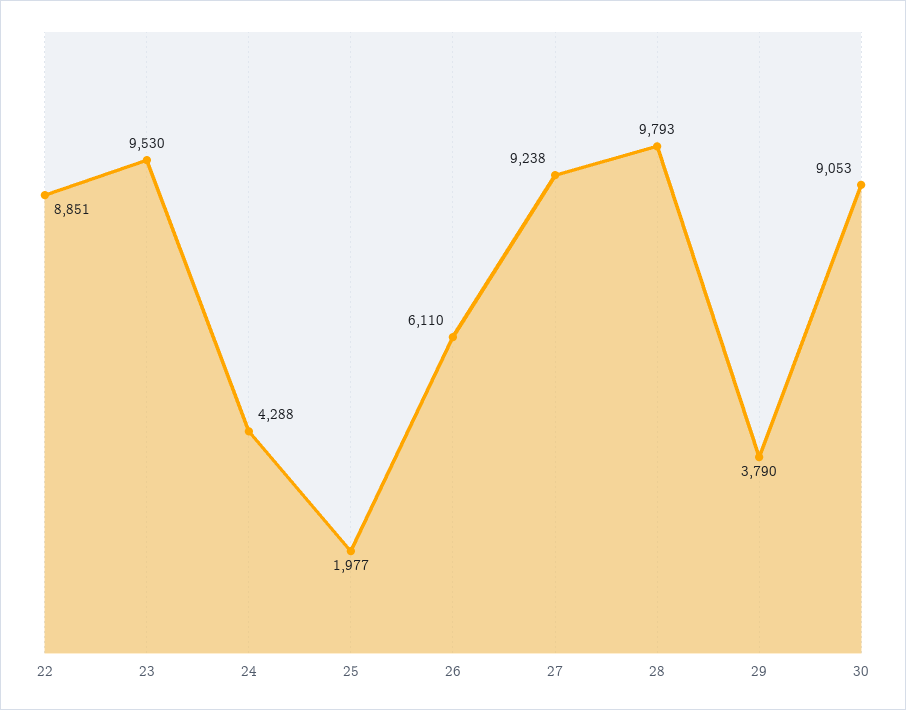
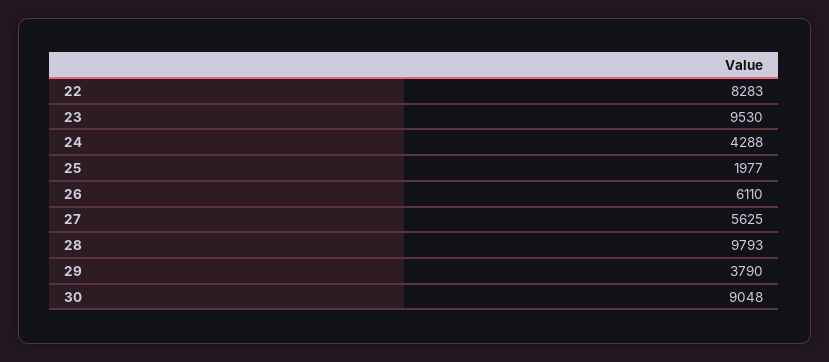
  {
-   "22": 8851,
+   "22": 8283,
    "23": 9530,
    "24": 4288,
    "25": 1977,
    "26": 6110,
-   "27": 9238,
+   "27": 5625,
    "28": 9793,
    "29": 3790,
-   "30": 9053
+   "30": 9048
  }

